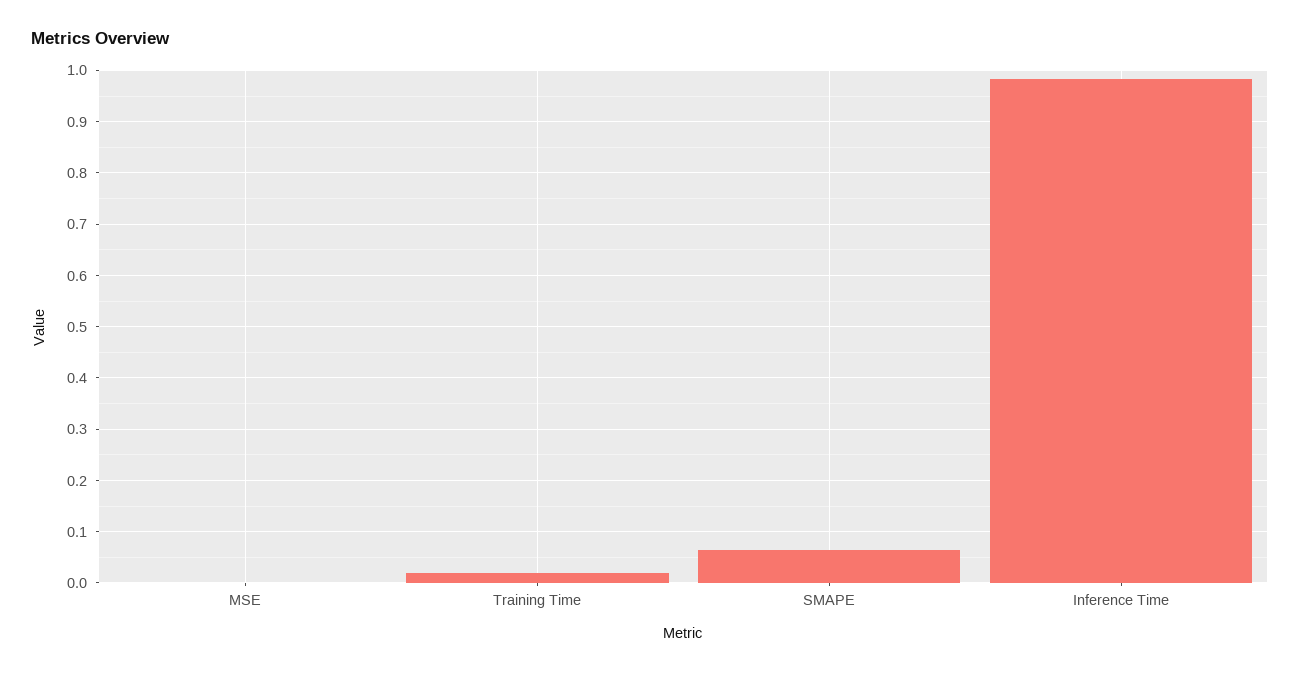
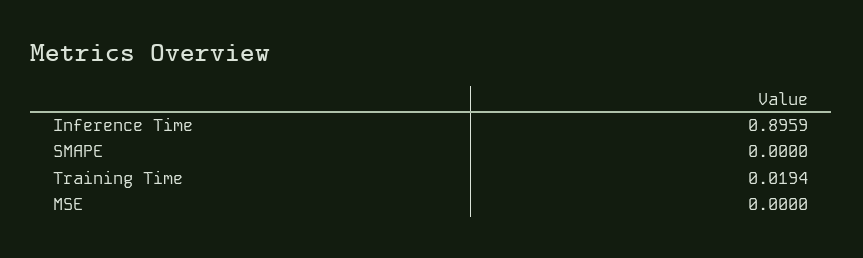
  {
    "MSE": 0,
    "Training Time": 0.0194,
-   "SMAPE": 0.06,
+   "SMAPE": 0,
-   "Inference Time": 0.98
+   "Inference Time": 0.8959
  }

